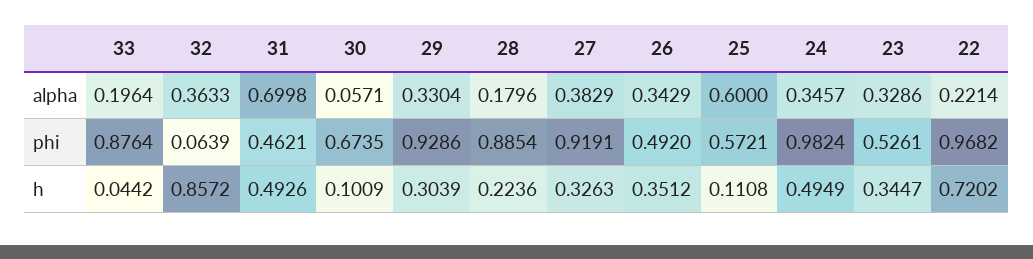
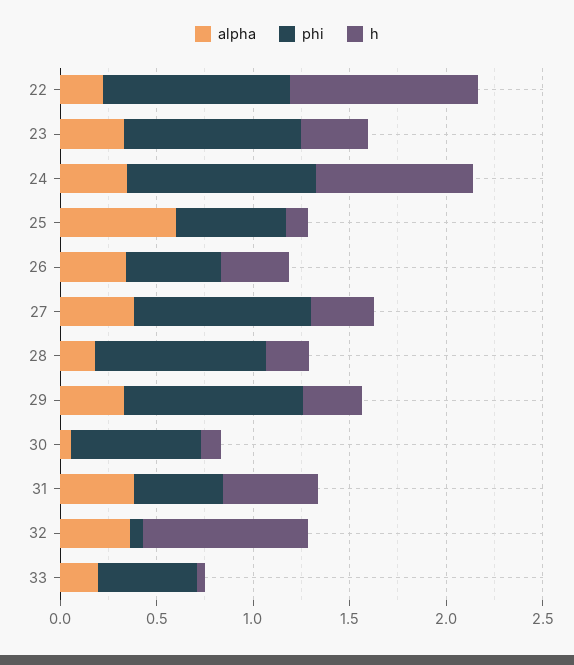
  {
    "alpha": {
      "33": 0.1964,
      "32": 0.3633,
-     "31": 0.6998,
+     "31": 0.4,
      "30": 0.0571,
      "29": 0.3304,
      "28": 0.1796,
      "27": 0.3829,
      "26": 0.3429,
      "25": 0.6,
      "24": 0.3457,
      "23": 0.3286,
      "22": 0.2214
    },
    "phi": {
-     "33": 0.8764,
+     "33": 0.5,
      "32": 0.0639,
      "31": 0.4621,
      "30": 0.6735,
      "29": 0.9286,
      "28": 0.8854,
      "27": 0.9191,
      "26": 0.492,
      "25": 0.5721,
      "24": 0.9824,
-     "23": 0.5261,
+     "23": 0.9,
      "22": 0.9682
    },
    "h": {
      "33": 0.0442,
      "32": 0.8572,
      "31": 0.4926,
      "30": 0.1009,
      "29": 0.3039,
      "28": 0.2236,
      "27": 0.3263,
      "26": 0.3512,
      "25": 0.1108,
-     "24": 0.4949,
+     "24": 0.8,
      "23": 0.3447,
-     "22": 0.7202
+     "22": 1
    }
  }

